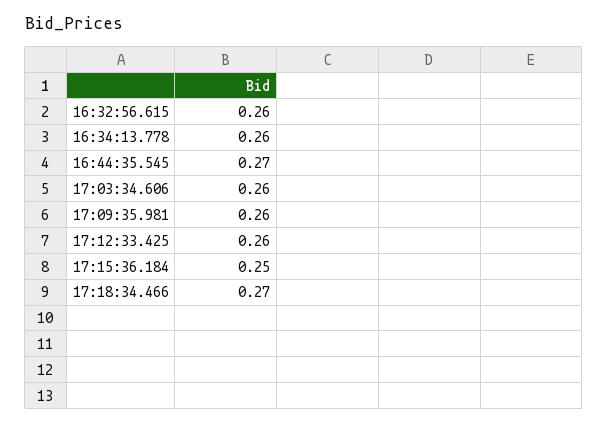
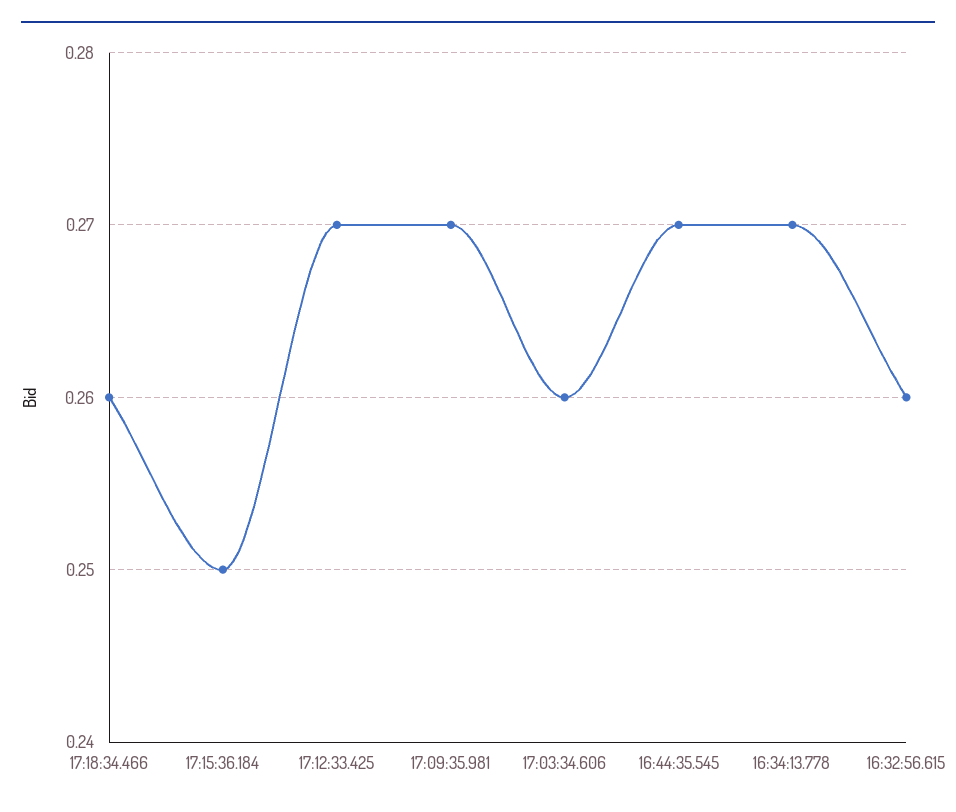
  {
    "16:32:56.615": 0.26,
-   "16:34:13.778": 0.26,
+   "16:34:13.778": 0.27,
    "16:44:35.545": 0.27,
    "17:03:34.606": 0.26,
-   "17:09:35.981": 0.26,
+   "17:09:35.981": 0.27,
-   "17:12:33.425": 0.26,
+   "17:12:33.425": 0.27,
    "17:15:36.184": 0.25,
-   "17:18:34.466": 0.27
+   "17:18:34.466": 0.26
  }

